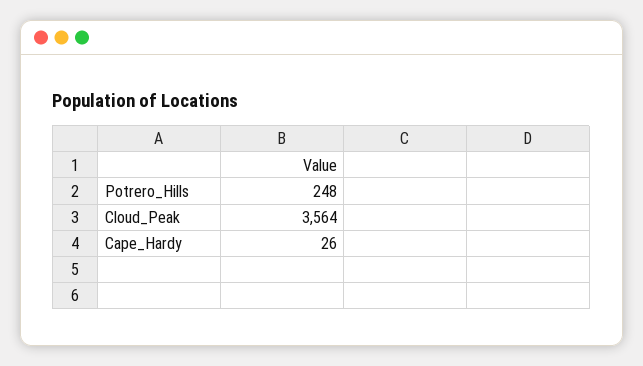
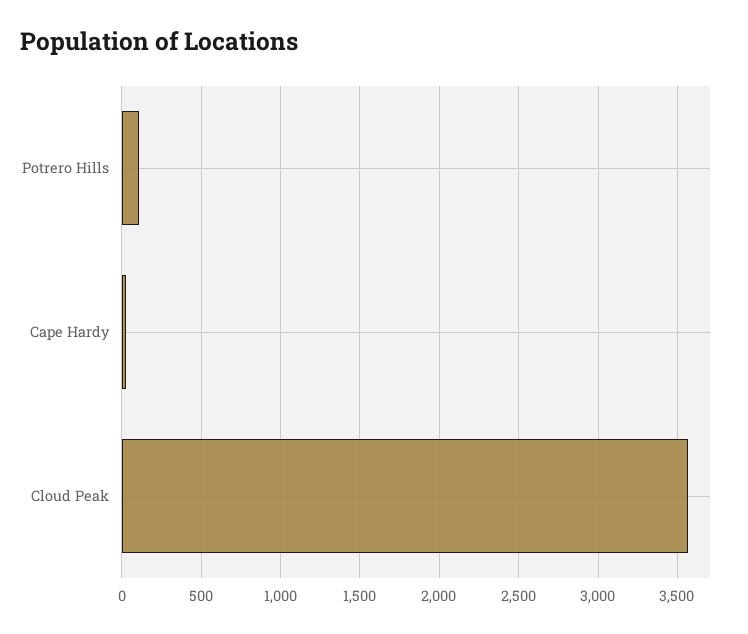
  {
-   "Potrero_Hills": 248,
+   "Potrero_Hills": 100,
    "Cloud_Peak": 3564,
    "Cape_Hardy": 26
  }

